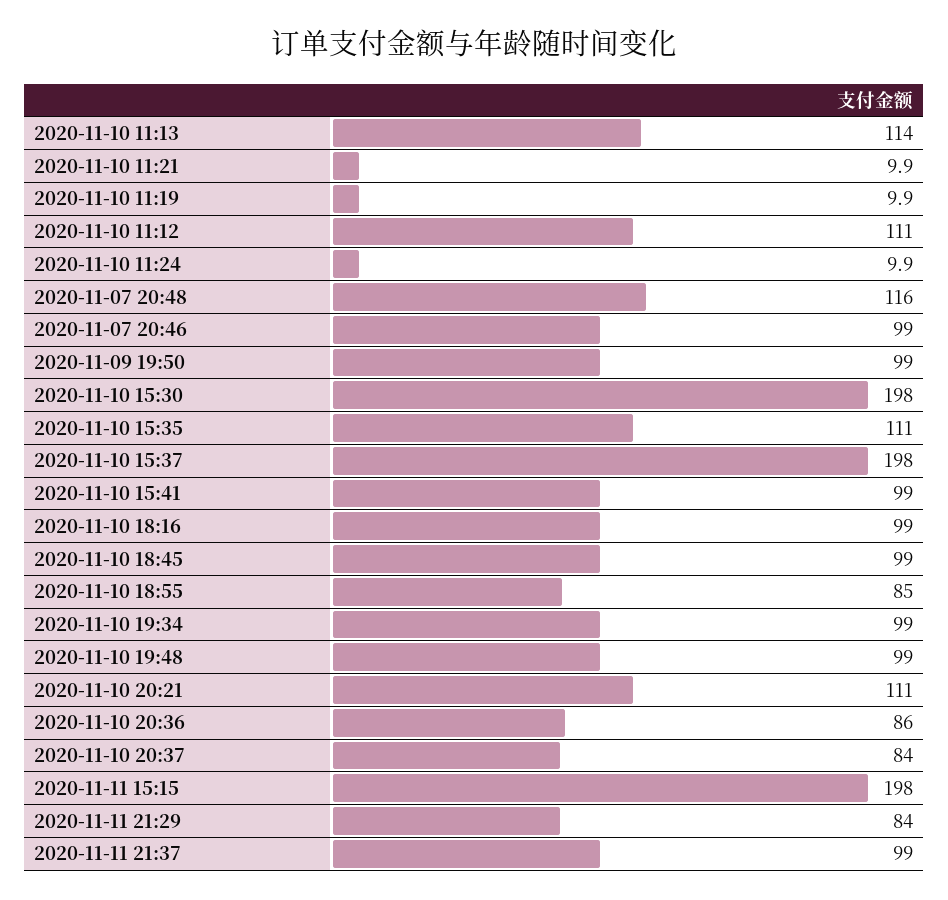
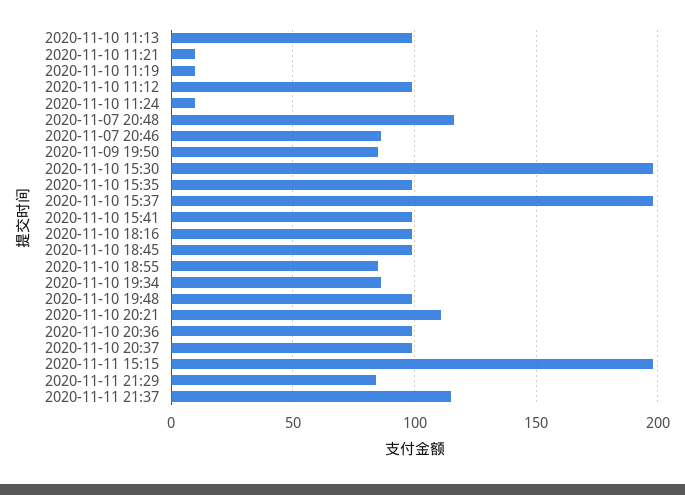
  {
-   "2020-11-10 11:13": 114,
+   "2020-11-10 11:13": 100,
    "2020-11-10 11:21": 9.9,
    "2020-11-10 11:19": 9.9,
-   "2020-11-10 11:12": 111,
+   "2020-11-10 11:12": 100,
    "2020-11-10 11:24": 9.9,
    "2020-11-07 20:48": 116,
-   "2020-11-07 20:46": 99,
+   "2020-11-07 20:46": 85,
-   "2020-11-09 19:50": 99,
+   "2020-11-09 19:50": 85,
    "2020-11-10 15:30": 198,
-   "2020-11-10 15:35": 111,
+   "2020-11-10 15:35": 100,
    "2020-11-10 15:37": 198,
    "2020-11-10 15:41": 99,
    "2020-11-10 18:16": 99,
    "2020-11-10 18:45": 99,
    "2020-11-10 18:55": 85,
-   "2020-11-10 19:34": 99,
+   "2020-11-10 19:34": 85,
    "2020-11-10 19:48": 99,
    "2020-11-10 20:21": 111,
-   "2020-11-10 20:36": 86,
+   "2020-11-10 20:36": 100,
-   "2020-11-10 20:37": 84,
+   "2020-11-10 20:37": 100,
    "2020-11-11 15:15": 198,
    "2020-11-11 21:29": 84,
-   "2020-11-11 21:37": 99
+   "2020-11-11 21:37": 115
  }

